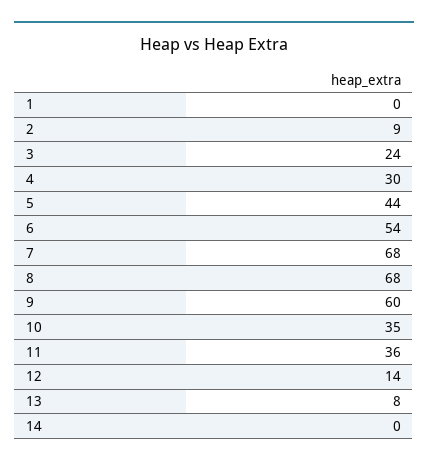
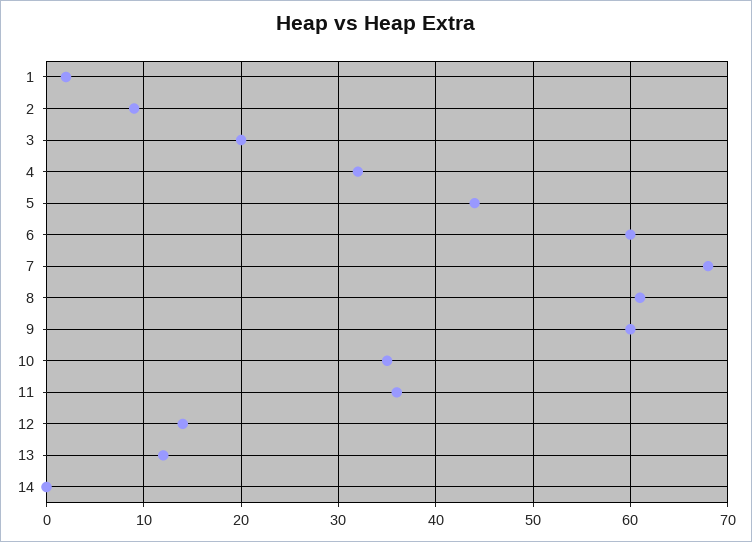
  {
-   "1": 0,
+   "1": 2,
    "2": 9,
-   "3": 24,
+   "3": 20,
-   "4": 30,
+   "4": 32,
    "5": 44,
-   "6": 54,
+   "6": 60,
    "7": 68,
-   "8": 68,
+   "8": 61,
    "9": 60,
    "10": 35,
    "11": 36,
    "12": 14,
-   "13": 8,
+   "13": 12,
    "14": 0
  }

